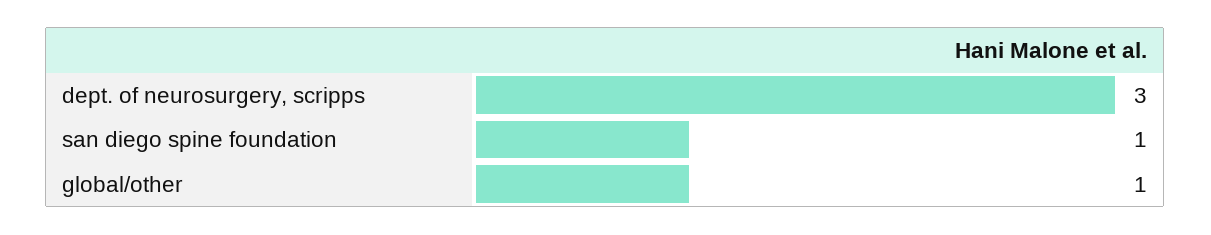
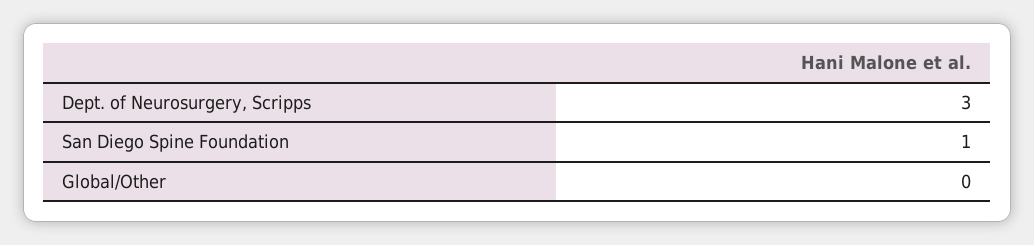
  {
    "dept. of neurosurgery, scripps": 3,
    "san diego spine foundation": 1,
-   "global/other": 1
+   "global/other": 0
  }

